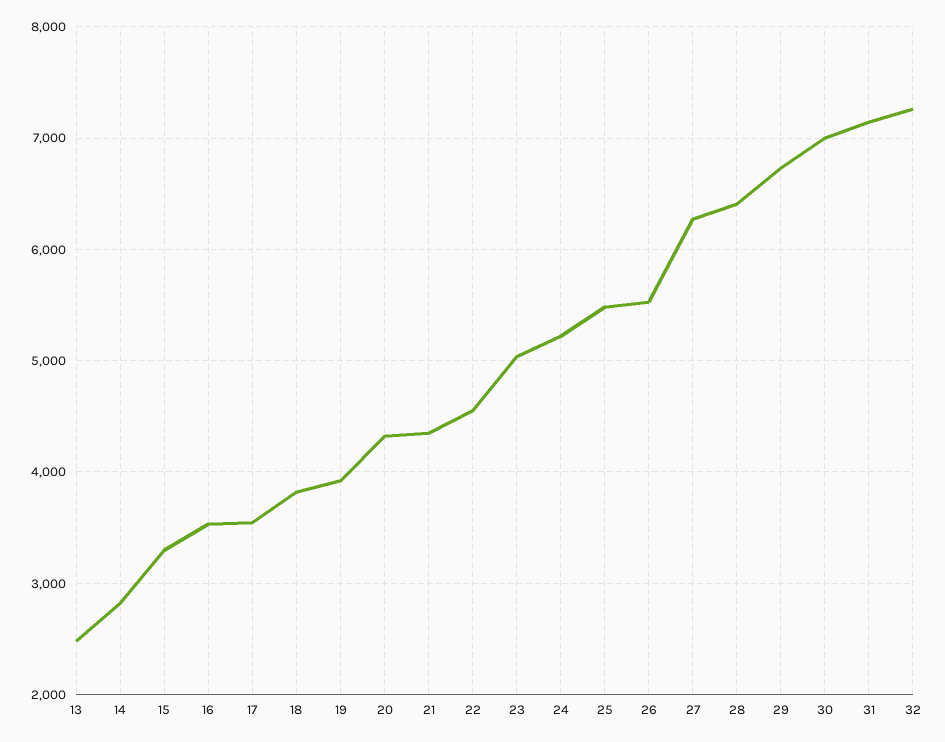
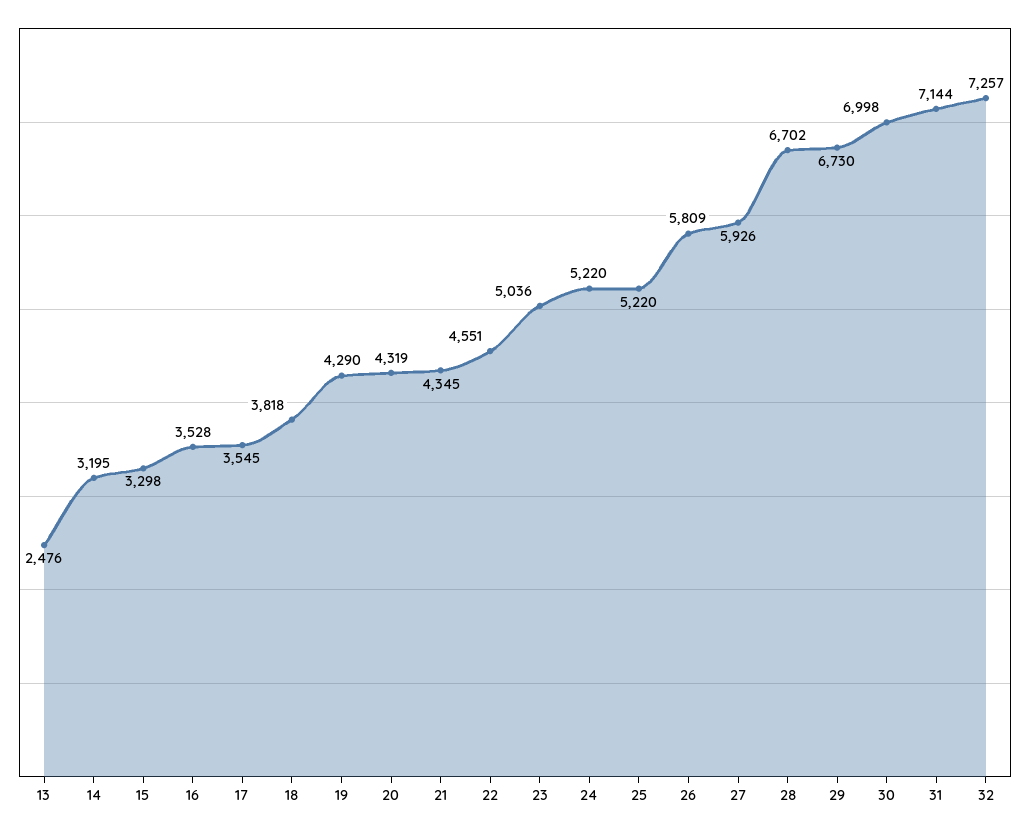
  {
    "13": 2476,
-   "14": 2800,
+   "14": 3195,
    "15": 3298,
    "16": 3528,
    "17": 3545,
    "18": 3818,
-   "19": 3900,
+   "19": 4290,
    "20": 4319,
    "21": 4345,
    "22": 4551,
    "23": 5036,
    "24": 5220,
-   "25": 5500,
+   "25": 5220,
-   "26": 5500,
+   "26": 5809,
-   "27": 6300,
+   "27": 5926,
-   "28": 6400,
+   "28": 6702,
    "29": 6730,
    "30": 6998,
    "31": 7144,
    "32": 7257
  }

